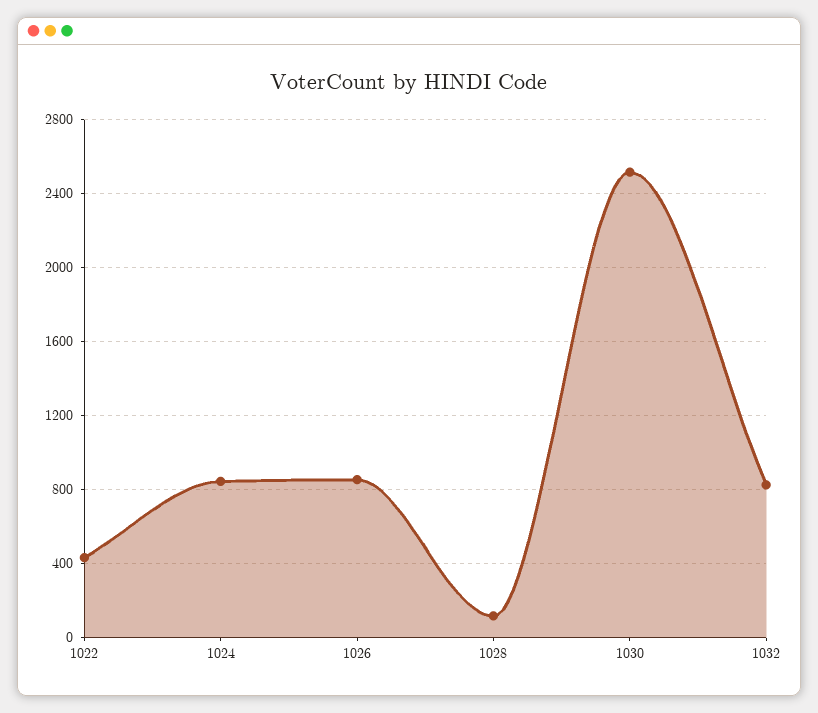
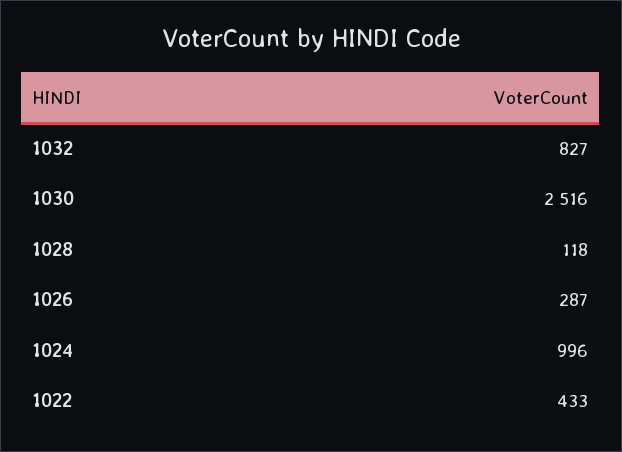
  {
    "1022": 433,
-   "1024": 850,
+   "1024": 996,
-   "1026": 850,
+   "1026": 287,
    "1028": 118,
    "1030": 2516,
    "1032": 827
  }

